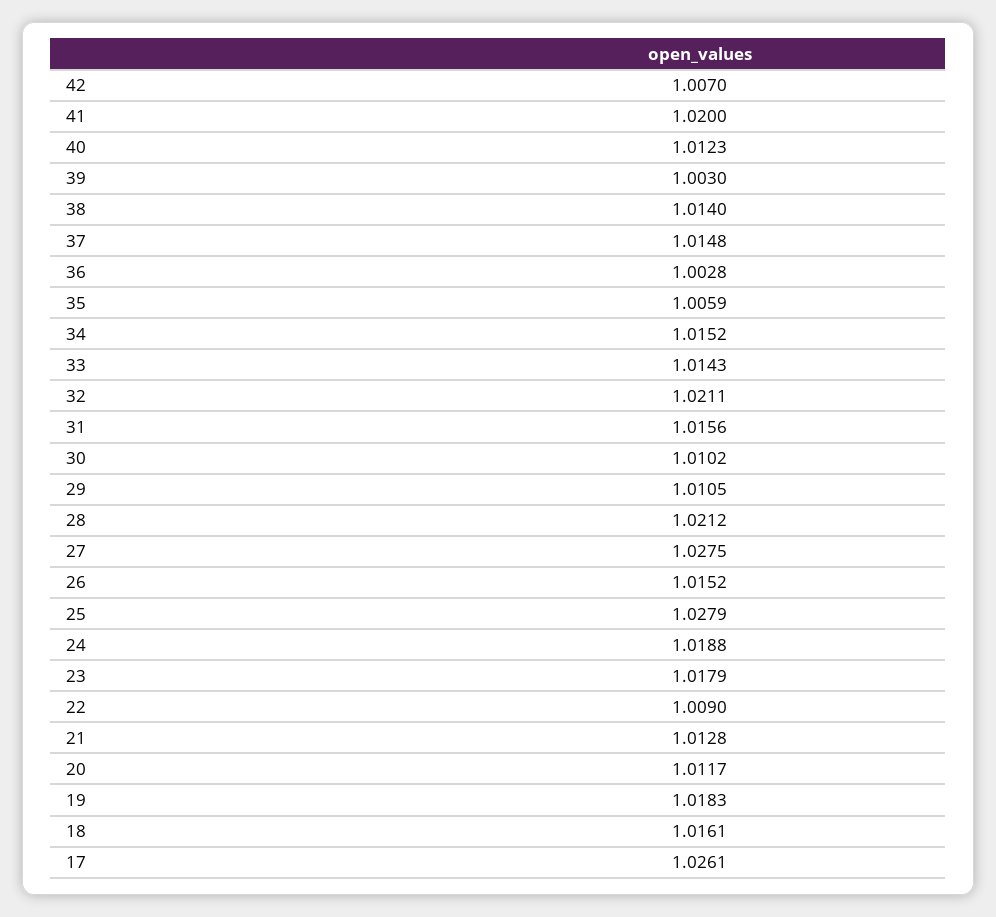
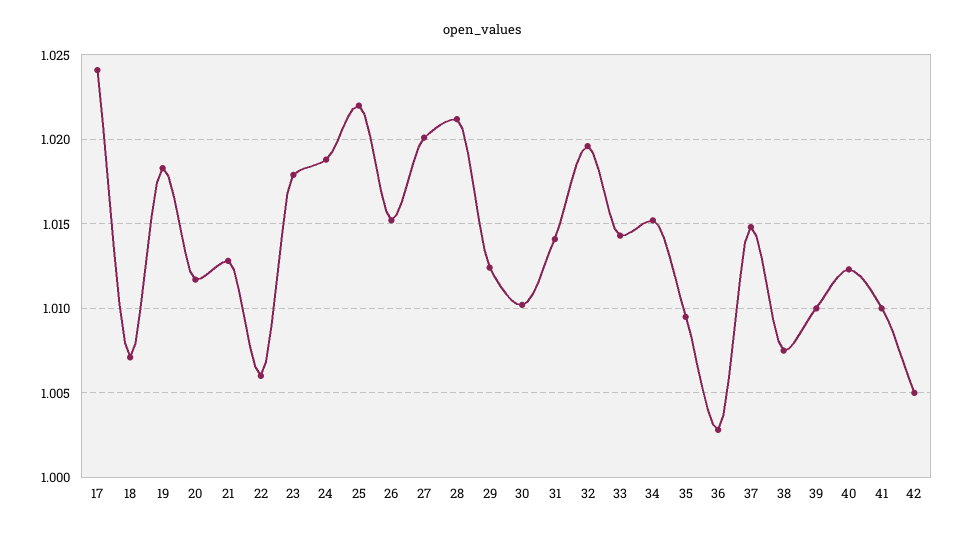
  {
-   "42": 1.007,
+   "42": 1.005,
-   "41": 1.02,
+   "41": 1.01,
    "40": 1.0123,
-   "39": 1.003,
+   "39": 1.01,
-   "38": 1.014,
+   "38": 1.0075,
    "37": 1.0148,
    "36": 1.0028,
-   "35": 1.0059,
+   "35": 1.0095,
    "34": 1.0152,
    "33": 1.0143,
-   "32": 1.0211,
+   "32": 1.0195,
-   "31": 1.0156,
+   "31": 1.014,
    "30": 1.0102,
-   "29": 1.0105,
+   "29": 1.0125,
    "28": 1.0212,
-   "27": 1.0275,
+   "27": 1.02,
    "26": 1.0152,
-   "25": 1.0279,
+   "25": 1.022,
    "24": 1.0188,
    "23": 1.0179,
-   "22": 1.009,
+   "22": 1.006,
    "21": 1.0128,
    "20": 1.0117,
    "19": 1.0183,
-   "18": 1.0161,
+   "18": 1.007,
-   "17": 1.0261
+   "17": 1.024
  }

